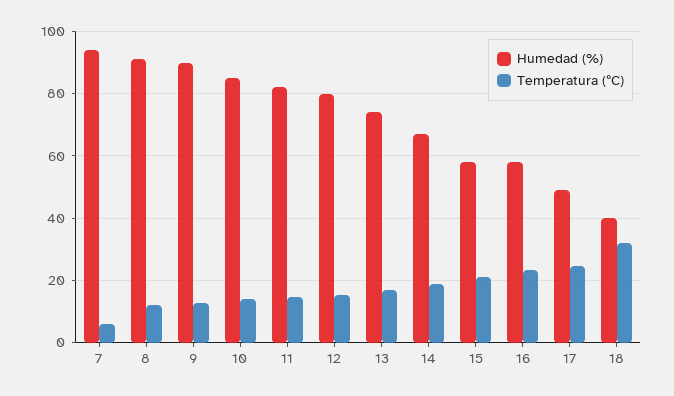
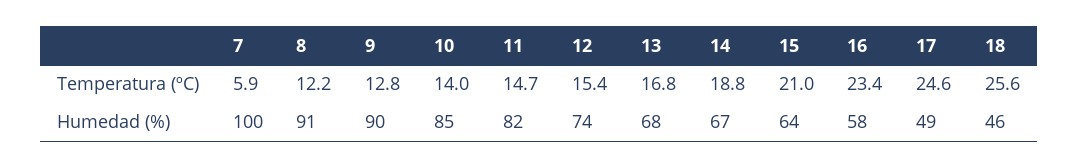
  {
    "Humedad (%)": {
-     "7": 94,
+     "7": 100,
      "8": 91,
      "9": 90,
      "10": 85,
      "11": 82,
-     "12": 80,
+     "12": 74,
-     "13": 74,
+     "13": 68,
      "14": 67,
-     "15": 58,
+     "15": 64,
      "16": 58,
      "17": 49,
-     "18": 40
+     "18": 46
    },
    "Temperatura (ºC)": {
      "7": 5.9,
      "8": 12.2,
      "9": 12.8,
      "10": 14,
      "11": 14.7,
      "12": 15.4,
      "13": 16.8,
      "14": 18.8,
      "15": 21,
      "16": 23.4,
      "17": 24.6,
-     "18": 32
+     "18": 25.6
    }
  }

